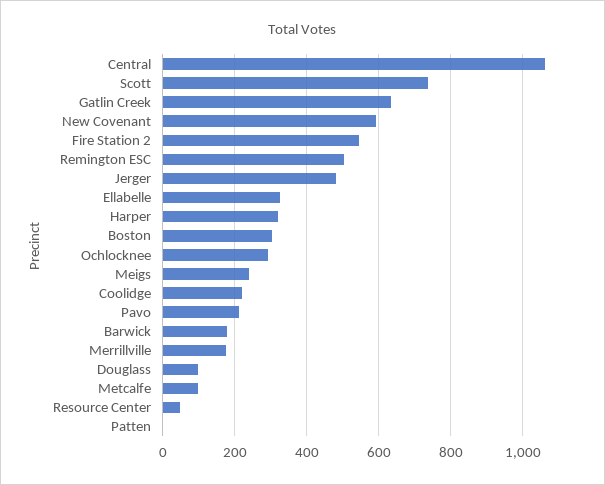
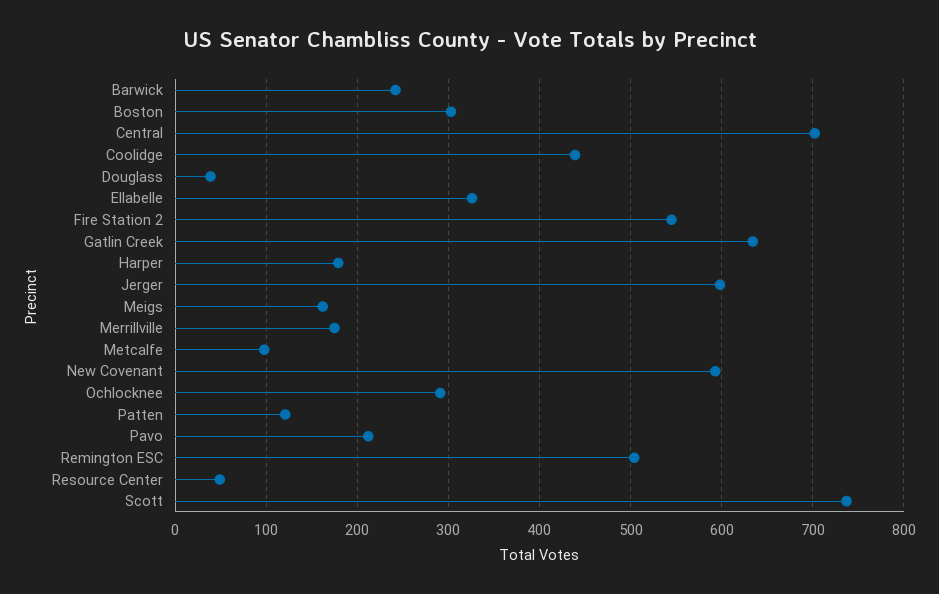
  {
-   "Central": 1060,
+   "Central": 700,
    "Scott": 740,
    "Gatlin Creek": 630,
    "New Covenant": 590,
    "Fire Station 2": 550,
    "Remington ESC": 500,
-   "Jerger": 480,
+   "Jerger": 600,
    "Ellabelle": 330,
-   "Harper": 320,
+   "Harper": 180,
    "Boston": 300,
    "Ochlocknee": 290,
-   "Meigs": 240,
+   "Meigs": 160,
-   "Coolidge": 220,
+   "Coolidge": 440,
    "Pavo": 210,
-   "Barwick": 180,
+   "Barwick": 240,
    "Merrillville": 180,
-   "Douglass": 100,
+   "Douglass": 40,
    "Metcalfe": 100,
    "Resource Center": 50,
-   "Patten": 0
+   "Patten": 120
  }

